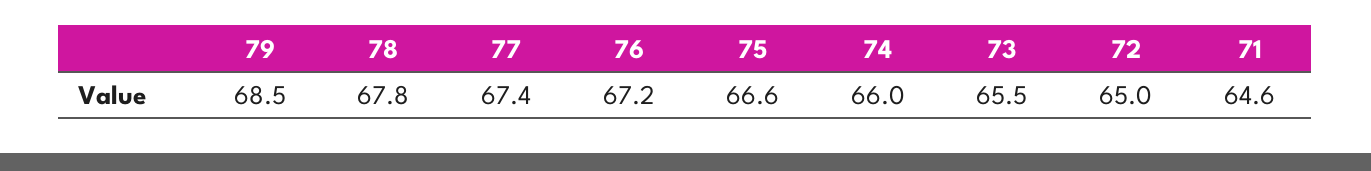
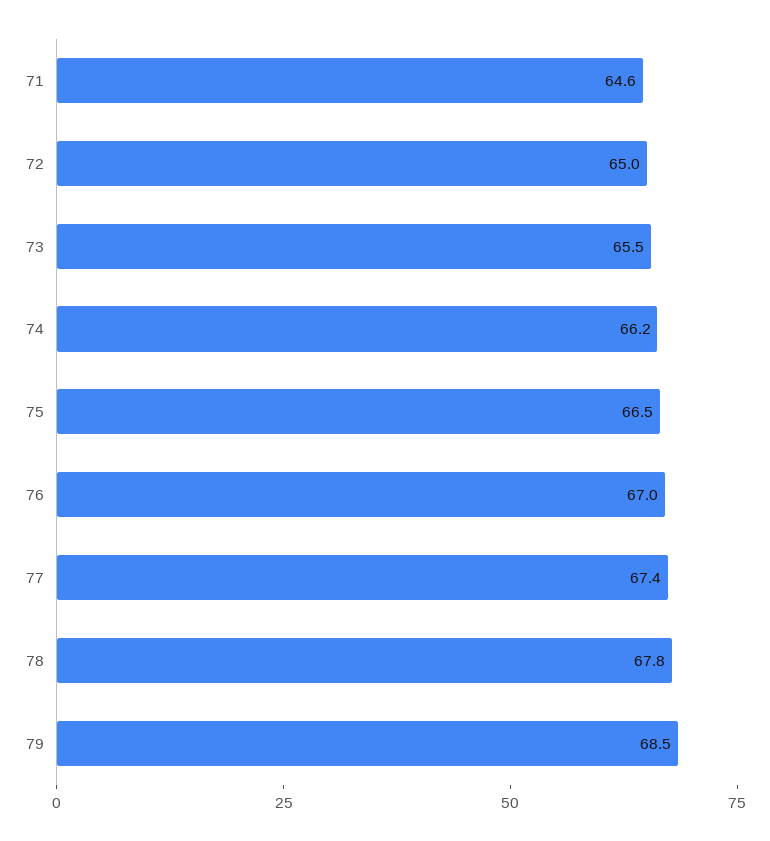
  {
    "79": 68.5,
    "78": 67.8,
    "77": 67.4,
-   "76": 67.2,
+   "76": 67,
-   "75": 66.6,
+   "75": 66.5,
-   "74": 66,
+   "74": 66.2,
    "73": 65.5,
    "72": 65,
    "71": 64.6
  }

